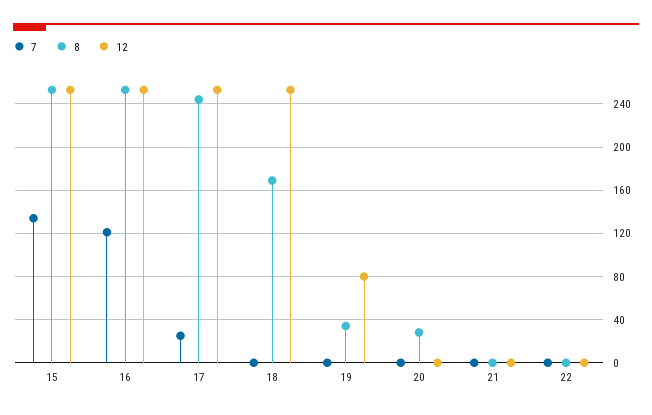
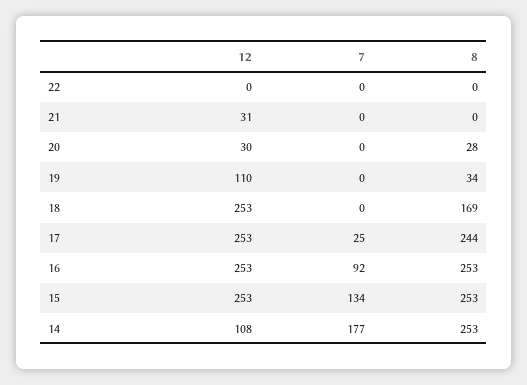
  {
    "7": {
      "15": 134,
-     "16": 120,
+     "16": 92,
      "17": 25,
      "18": 0,
      "19": 0,
      "20": 0,
      "21": 0,
-     "22": 0
+     "22": 0,
+     "14": 177
    },
    "8": {
      "15": 253,
      "16": 253,
      "17": 244,
      "18": 169,
      "19": 34,
      "20": 28,
      "21": 0,
-     "22": 0
+     "22": 0,
+     "14": 253
    },
    "12": {
      "15": 253,
      "16": 253,
      "17": 253,
      "18": 253,
-     "19": 80,
+     "19": 110,
-     "20": 0,
+     "20": 30,
-     "21": 0,
+     "21": 31,
-     "22": 0
+     "22": 0,
+     "14": 108
    }
  }

